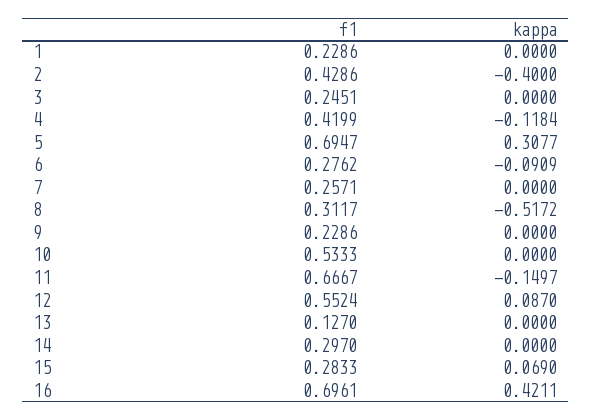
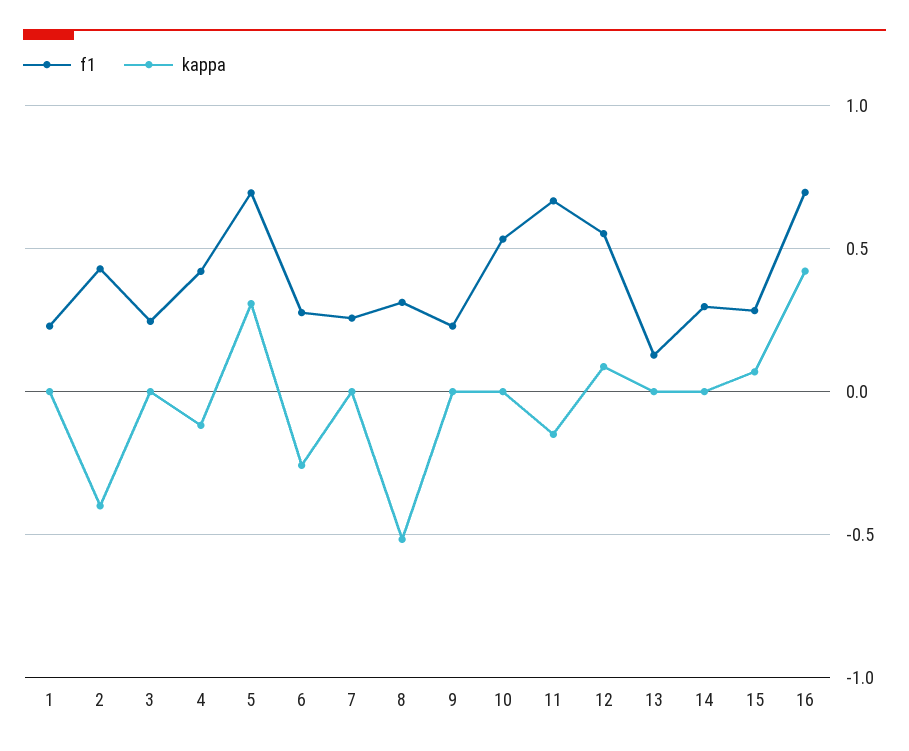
  {
    "f1": {
      "1": 0.2286,
      "2": 0.4286,
      "3": 0.2451,
      "4": 0.4199,
      "5": 0.6947,
      "6": 0.2762,
      "7": 0.2571,
      "8": 0.3117,
      "9": 0.2286,
      "10": 0.5333,
      "11": 0.6667,
      "12": 0.5524,
      "13": 0.127,
      "14": 0.297,
      "15": 0.2833,
      "16": 0.6961
    },
    "kappa": {
      "1": 0,
      "2": -0.4,
      "3": 0,
      "4": -0.1184,
      "5": 0.3077,
-     "6": -0.0909,
+     "6": -0.25,
      "7": 0,
      "8": -0.5172,
      "9": 0,
      "10": 0,
      "11": -0.1497,
      "12": 0.087,
      "13": 0,
      "14": 0,
      "15": 0.069,
      "16": 0.4211
    }
  }

